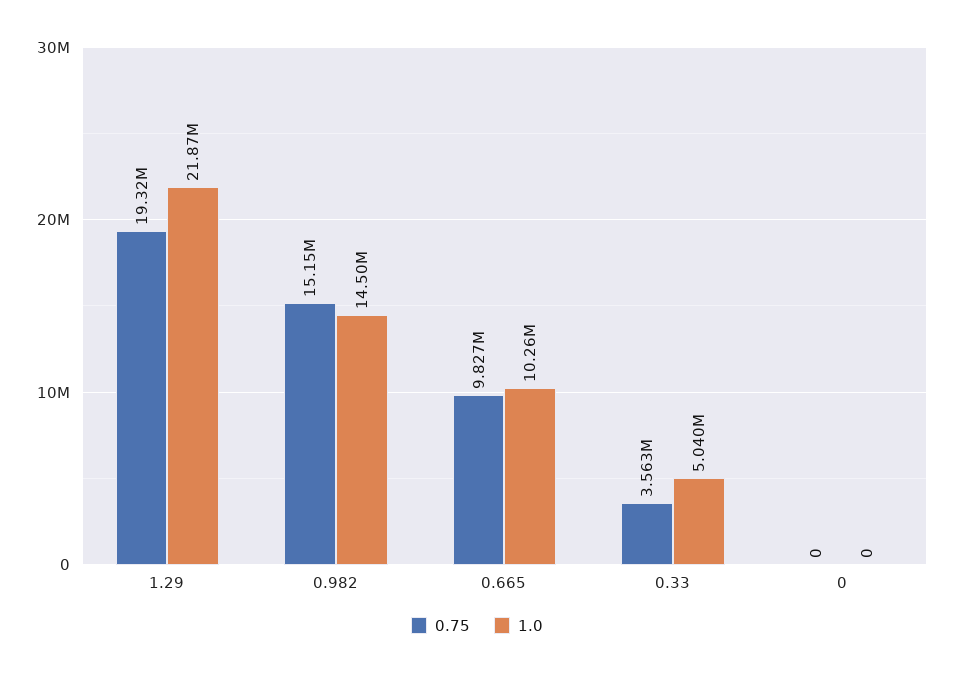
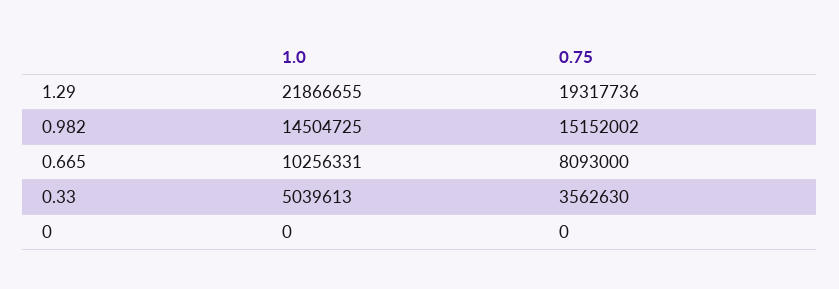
  {
    "0.75": {
      "1.29": 19317736,
      "0.982": 15152002,
-     "0.665": 9827000,
+     "0.665": 8093000,
      "0.33": 3562630,
      "0": 0
    },
    "1.0": {
      "1.29": 21866655,
      "0.982": 14504725,
      "0.665": 10256331,
      "0.33": 5039613,
      "0": 0
    }
  }

